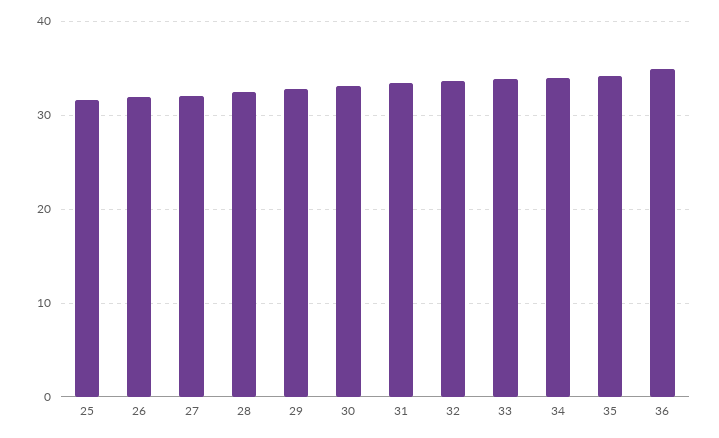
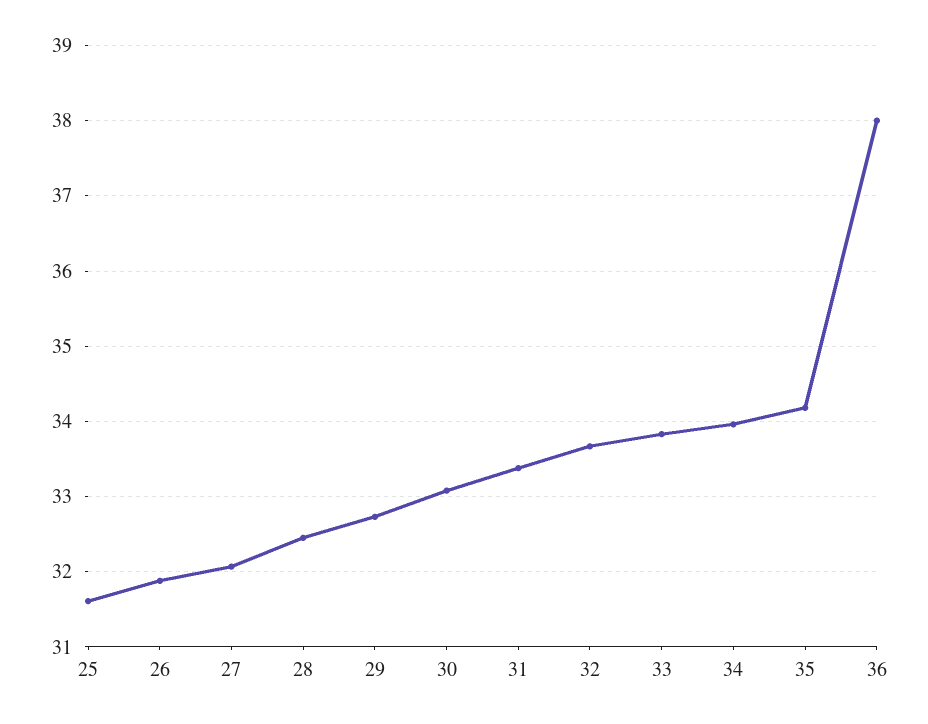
  {
    "25": 31.6,
    "26": 31.9,
    "27": 32.1,
    "28": 32.5,
    "29": 32.7,
    "30": 33.1,
    "31": 33.4,
    "32": 33.7,
    "33": 33.8,
    "34": 34,
    "35": 34.2,
-   "36": 35
+   "36": 38
  }

